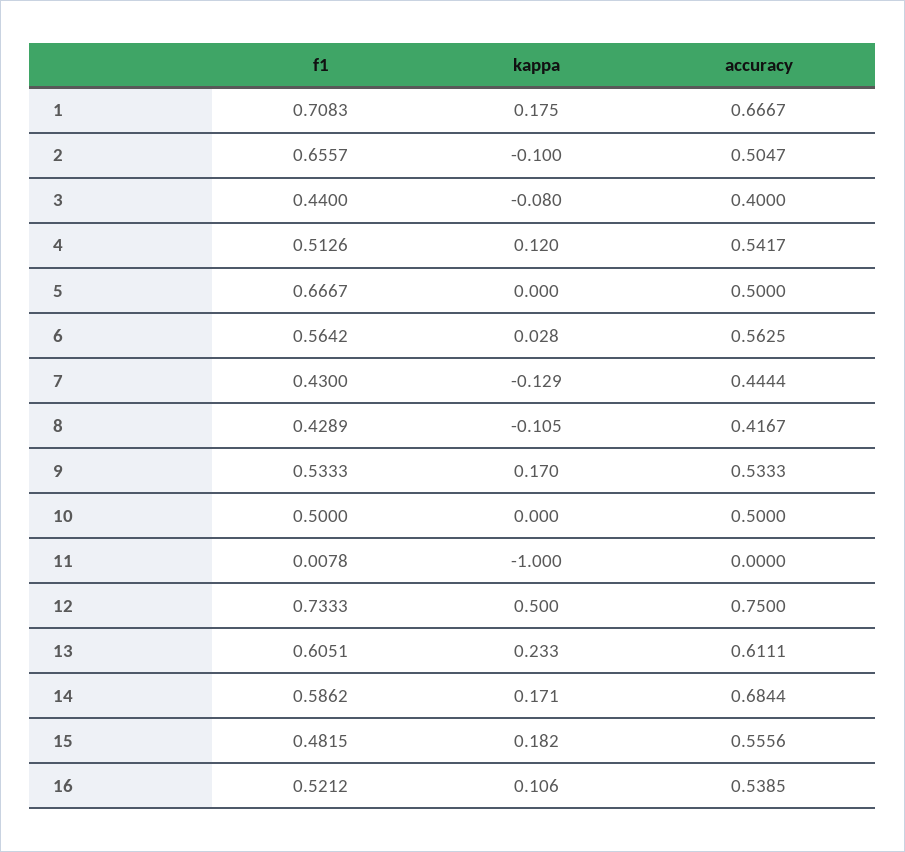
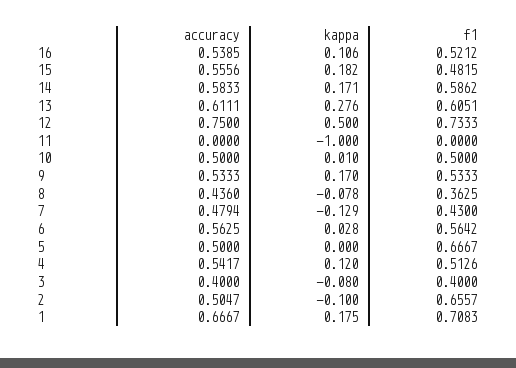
  {
    "f1": {
      "1": 0.7083,
      "2": 0.6557,
-     "3": 0.44,
+     "3": 0.4,
      "4": 0.5126,
      "5": 0.6667,
      "6": 0.5642,
      "7": 0.43,
-     "8": 0.4289,
+     "8": 0.3625,
      "9": 0.5333,
      "10": 0.5,
-     "11": 0.0078,
+     "11": 0,
      "12": 0.7333,
      "13": 0.6051,
      "14": 0.5862,
      "15": 0.4815,
      "16": 0.5212
    },
    "kappa": {
      "1": 0.175,
      "2": -0.1,
      "3": -0.08,
      "4": 0.12,
      "5": 0,
      "6": 0.028,
      "7": -0.129,
-     "8": -0.105,
+     "8": -0.078,
      "9": 0.17,
-     "10": 0,
+     "10": 0.01,
      "11": -1,
      "12": 0.5,
-     "13": 0.233,
+     "13": 0.276,
      "14": 0.171,
      "15": 0.182,
      "16": 0.106
    },
    "accuracy": {
      "1": 0.6667,
      "2": 0.5047,
      "3": 0.4,
      "4": 0.5417,
      "5": 0.5,
      "6": 0.5625,
-     "7": 0.4444,
+     "7": 0.4794,
-     "8": 0.4167,
+     "8": 0.436,
      "9": 0.5333,
      "10": 0.5,
      "11": 0,
      "12": 0.75,
      "13": 0.6111,
-     "14": 0.6844,
+     "14": 0.5833,
      "15": 0.5556,
      "16": 0.5385
    }
  }

